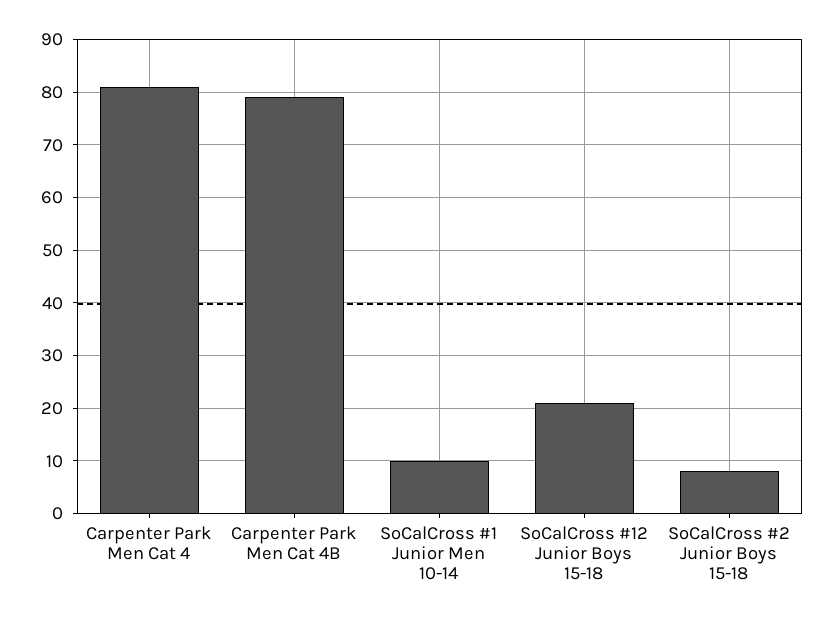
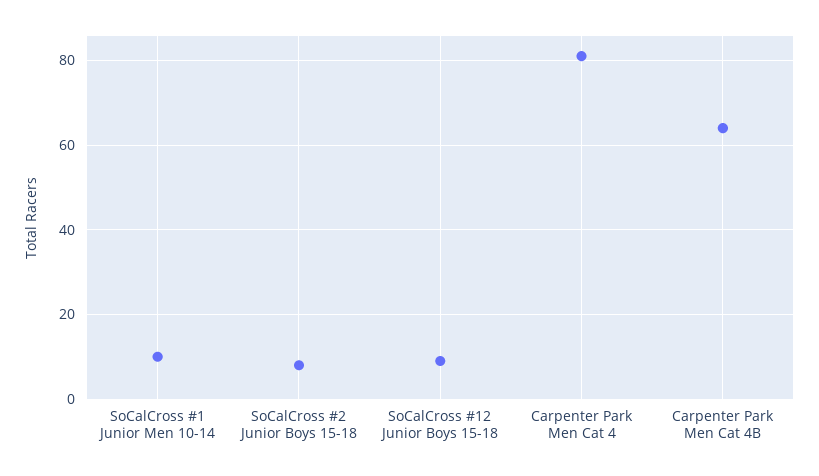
  {
    "Carpenter Park Men Cat 4": 80,
-   "Carpenter Park Men Cat 4B": 80,
+   "Carpenter Park Men Cat 4B": 65,
    "SoCalCross #1 Junior Men 10-14": 10,
-   "SoCalCross #12 Junior Boys 15-18": 20,
+   "SoCalCross #12 Junior Boys 15-18": 10,
    "SoCalCross #2 Junior Boys 15-18": 10
  }

